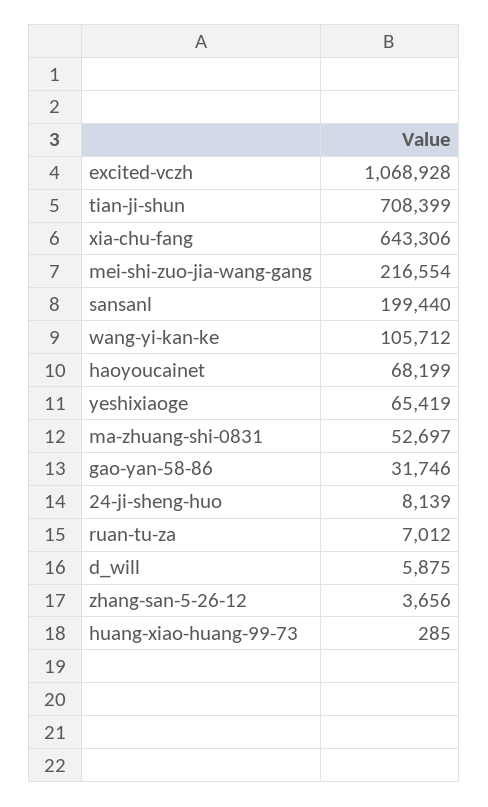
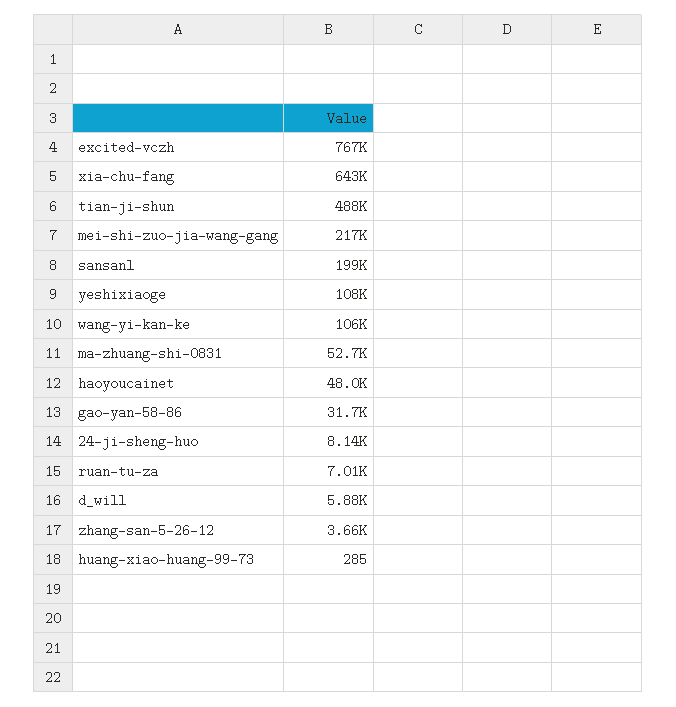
  {
-   "excited-vczh": 1068928,
+   "excited-vczh": 767000,
-   "tian-ji-shun": 708399,
+   "tian-ji-shun": 488000,
    "xia-chu-fang": 643306,
    "mei-shi-zuo-jia-wang-gang": 216554,
    "sansanl": 199440,
    "wang-yi-kan-ke": 105712,
-   "haoyoucainet": 68199,
+   "haoyoucainet": 48000,
-   "yeshixiaoge": 65419,
+   "yeshixiaoge": 108000,
    "ma-zhuang-shi-0831": 52697,
    "gao-yan-58-86": 31746,
    "24-ji-sheng-huo": 8139,
    "ruan-tu-za": 7012,
    "d_will": 5875,
    "zhang-san-5-26-12": 3656,
    "huang-xiao-huang-99-73": 285
  }

